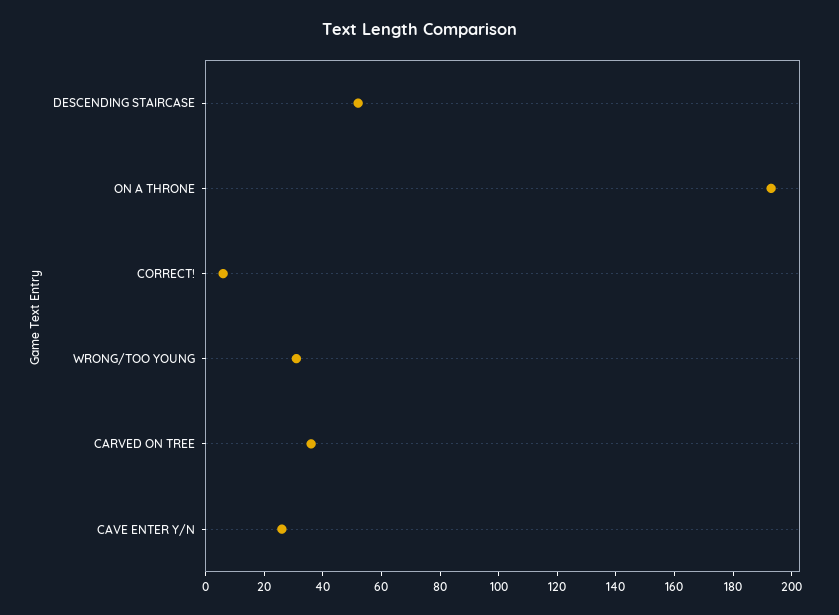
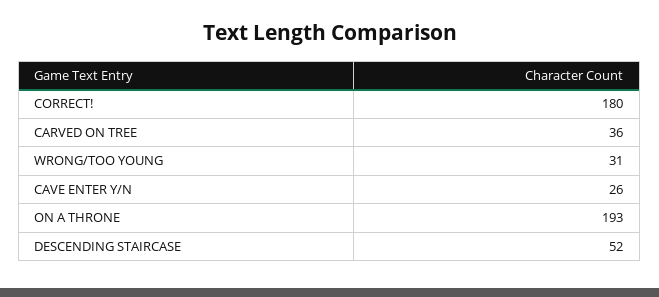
  {
    "DESCENDING STAIRCASE": 52,
    "ON A THRONE": 193,
-   "CORRECT!": 5,
+   "CORRECT!": 180,
    "WRONG/TOO YOUNG": 31,
    "CARVED ON TREE": 36,
    "CAVE ENTER Y/N": 26
  }

